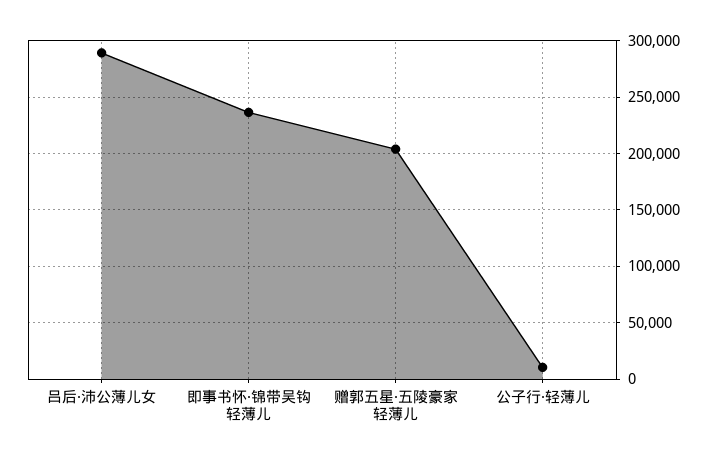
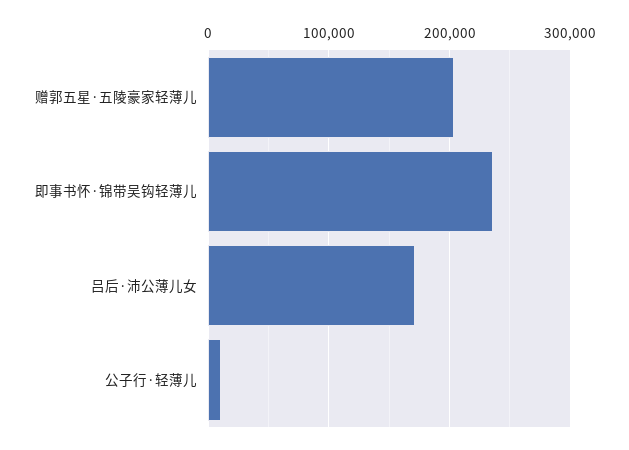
  {
-   "吕后·沛公薄儿女": 290000,
+   "吕后·沛公薄儿女": 170000,
    "即事书怀·锦带吴钩轻薄儿": 240000,
    "赠郭五星·五陵豪家轻薄儿": 200000,
    "公子行·轻薄儿": 10000
  }

